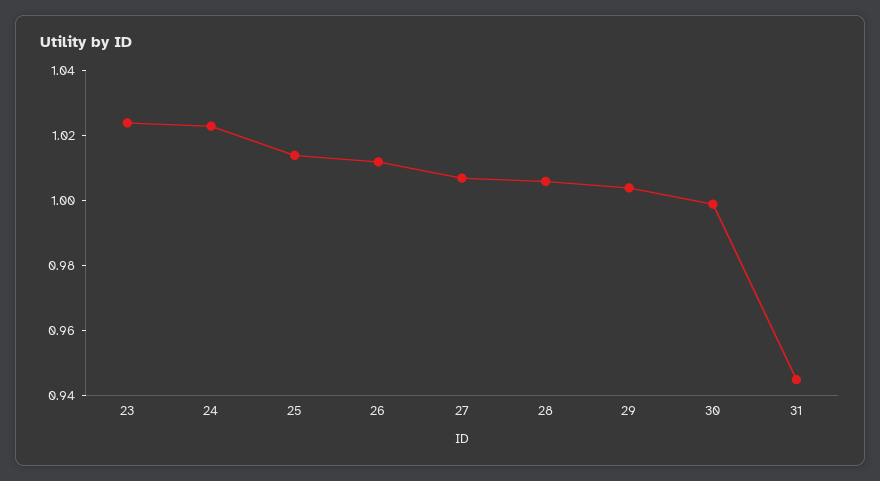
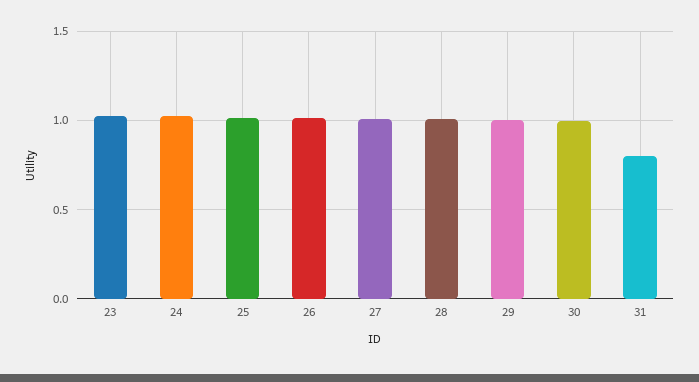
  {
    "23": 1.025,
    "24": 1.025,
    "25": 1.015,
    "26": 1.01,
    "27": 1.005,
    "28": 1.005,
    "29": 1.005,
    "30": 1,
-   "31": 0.945
+   "31": 0.8
  }

